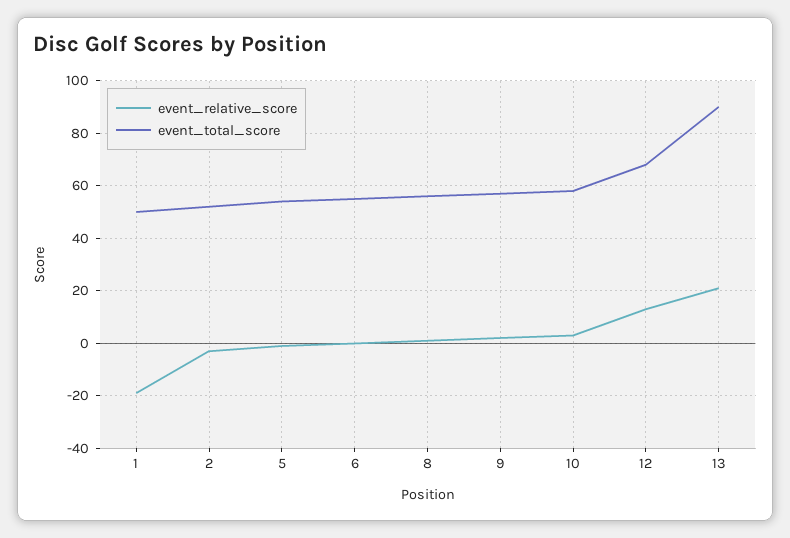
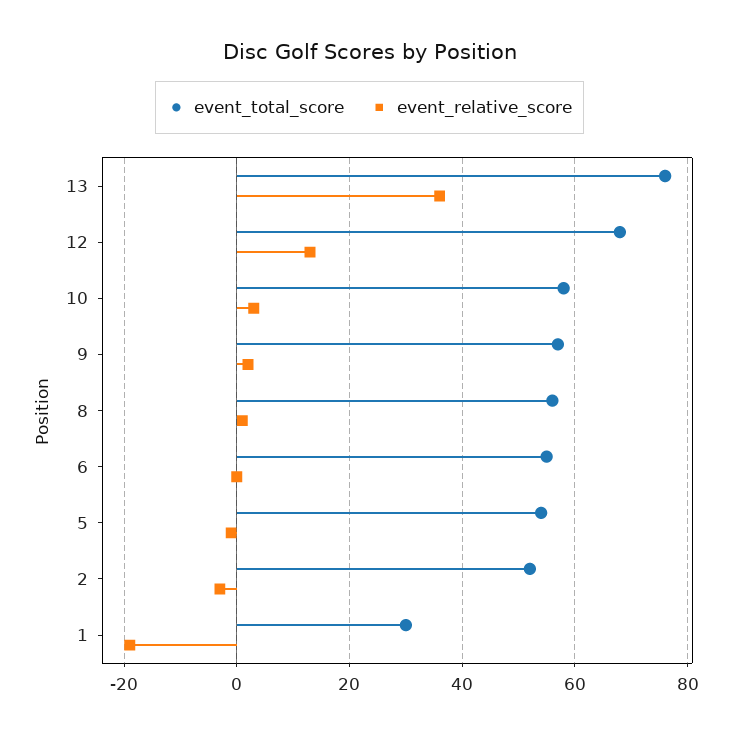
  {
    "event_relative_score": {
      "1": -20,
      "2": -5,
      "5": 0,
      "6": 0,
      "8": 0,
      "9": 0,
      "10": 5,
      "12": 15,
-     "13": 20
+     "13": 35
    },
    "event_total_score": {
-     "1": 50,
+     "1": 30,
      "2": 50,
      "5": 55,
      "6": 55,
      "8": 55,
      "9": 55,
      "10": 60,
      "12": 70,
-     "13": 90
+     "13": 75
    }
  }

